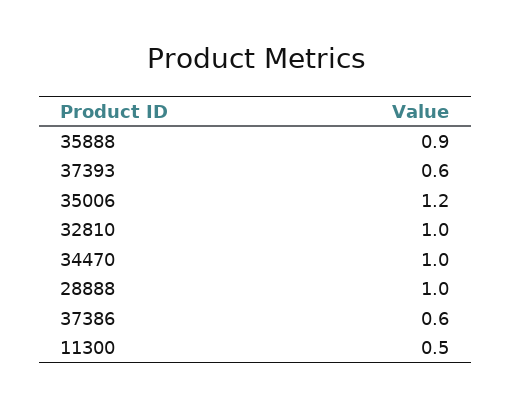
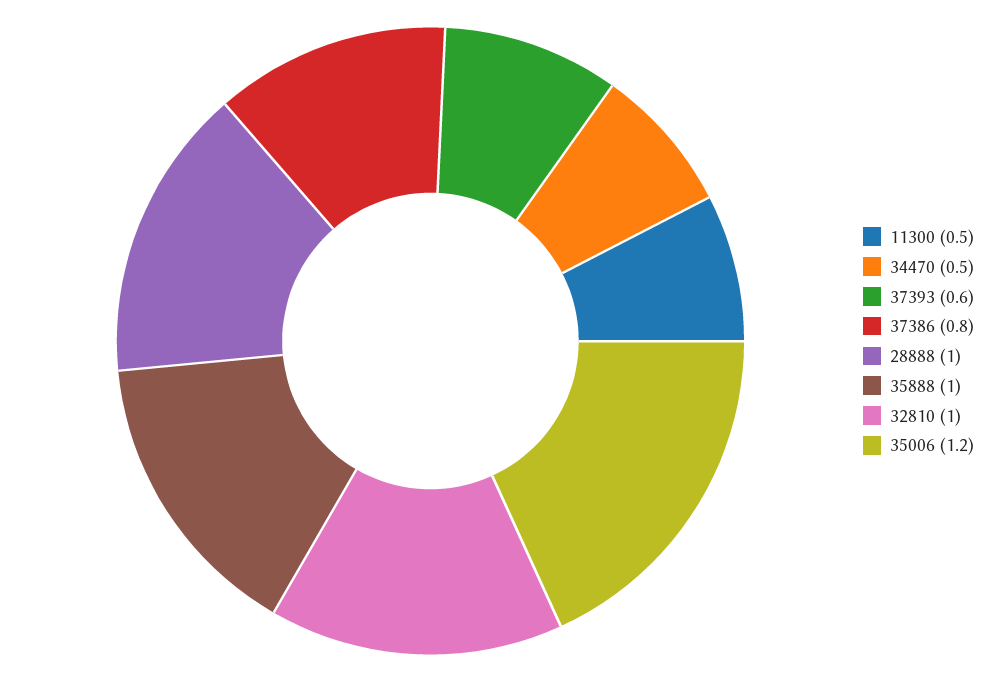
  {
-   "35888": 0.9,
+   "35888": 1,
    "37393": 0.6,
    "35006": 1.2,
    "32810": 1,
-   "34470": 1,
+   "34470": 0.5,
    "28888": 1,
-   "37386": 0.6,
+   "37386": 0.8,
    "11300": 0.5
  }

